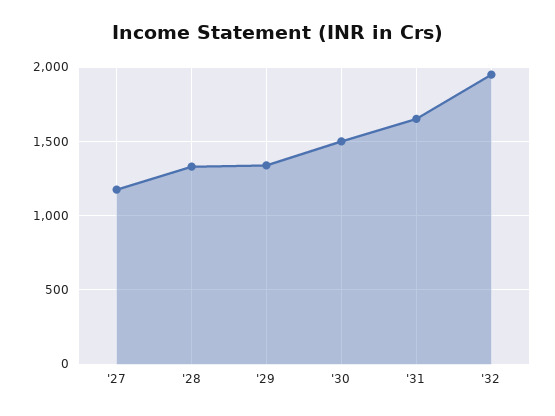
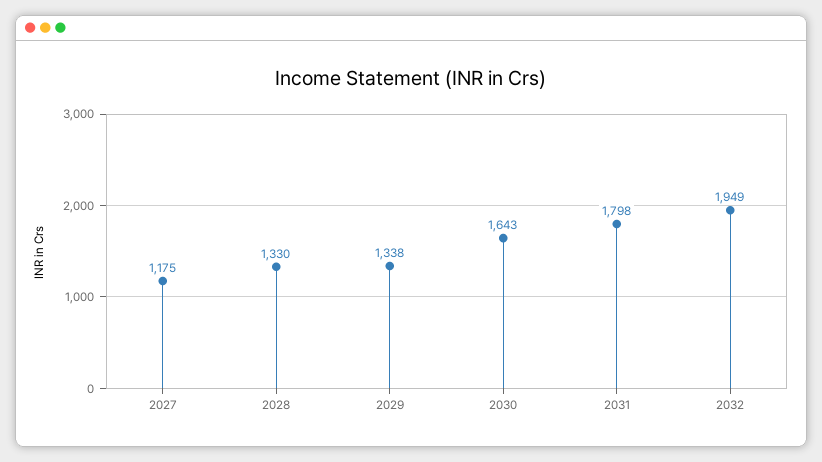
  {
    "'27": 1175,
    "'28": 1330,
    "'29": 1338,
-   "'30": 1500,
+   "'30": 1643,
-   "'31": 1650,
+   "'31": 1798,
    "'32": 1949
  }

